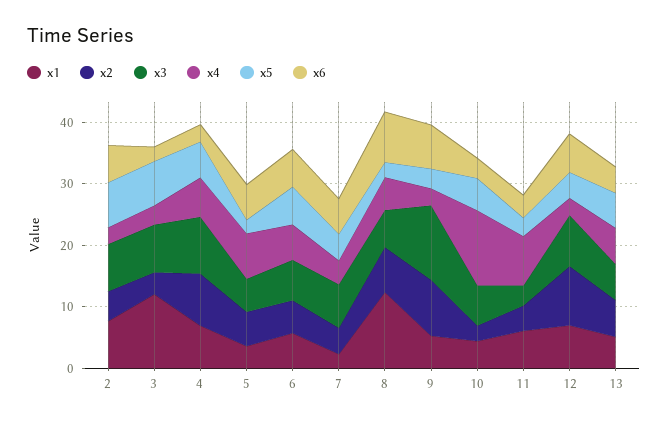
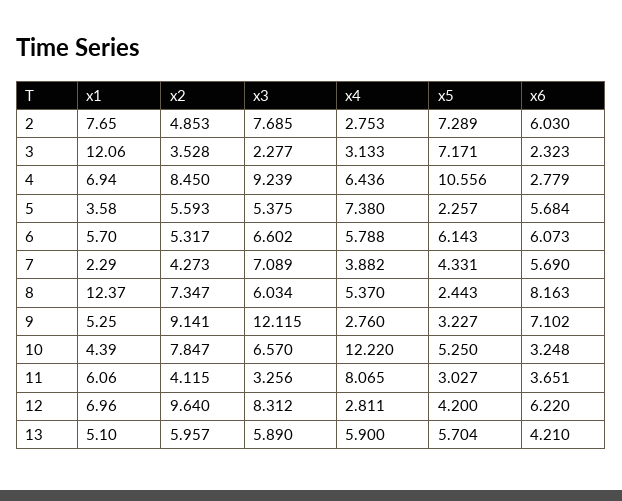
  {
    "x1": {
      "2": 7.65,
      "3": 12.06,
      "4": 6.94,
      "5": 3.58,
      "6": 5.7,
      "7": 2.29,
      "8": 12.37,
      "9": 5.25,
      "10": 4.39,
      "11": 6.06,
      "12": 6.96,
      "13": 5.1
    },
    "x2": {
      "2": 4.853,
      "3": 3.528,
      "4": 8.45,
      "5": 5.593,
      "6": 5.317,
      "7": 4.273,
      "8": 7.347,
      "9": 9.141,
-     "10": 2,
+     "10": 7.847,
      "11": 4.115,
      "12": 9.64,
      "13": 5.957
    },
    "x3": {
      "2": 7.685,
-     "3": 8,
+     "3": 2.277,
      "4": 9.239,
      "5": 5.375,
      "6": 6.602,
      "7": 7.089,
      "8": 6.034,
      "9": 12.115,
      "10": 6.57,
      "11": 3.256,
      "12": 8.312,
      "13": 5.89
    },
    "x4": {
      "2": 2.753,
      "3": 3.133,
      "4": 6.436,
      "5": 7.38,
      "6": 5.788,
      "7": 3.882,
      "8": 5.37,
      "9": 2.76,
      "10": 12.22,
      "11": 8.065,
      "12": 2.811,
      "13": 5.9
    },
    "x5": {
      "2": 7.289,
      "3": 7.171,
-     "4": 6,
+     "4": 10.556,
      "5": 2.257,
      "6": 6.143,
      "7": 4.331,
      "8": 2.443,
      "9": 3.227,
      "10": 5.25,
      "11": 3.027,
      "12": 4.2,
      "13": 5.704
    },
    "x6": {
      "2": 6.03,
      "3": 2.323,
      "4": 2.779,
      "5": 5.684,
      "6": 6.073,
      "7": 5.69,
      "8": 8.163,
      "9": 7.102,
      "10": 3.248,
      "11": 3.651,
      "12": 6.22,
      "13": 4.21
    }
  }

